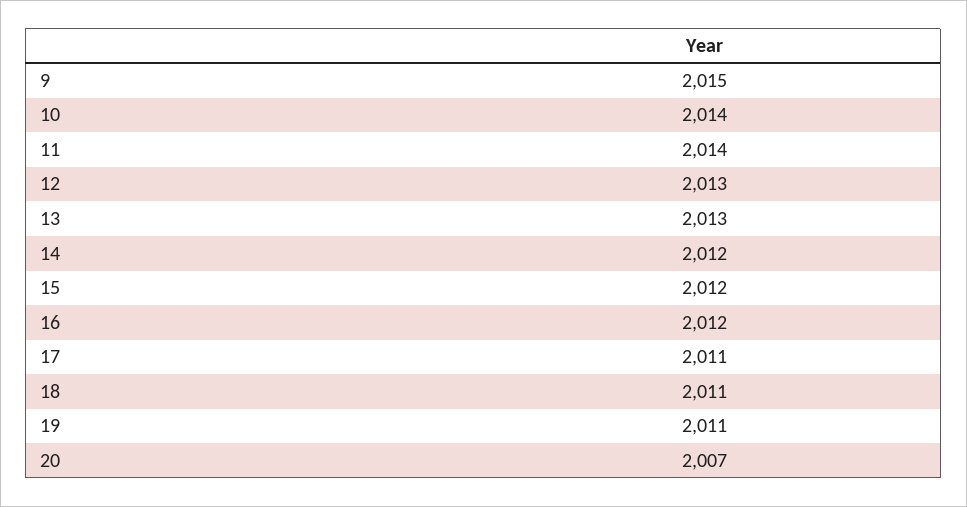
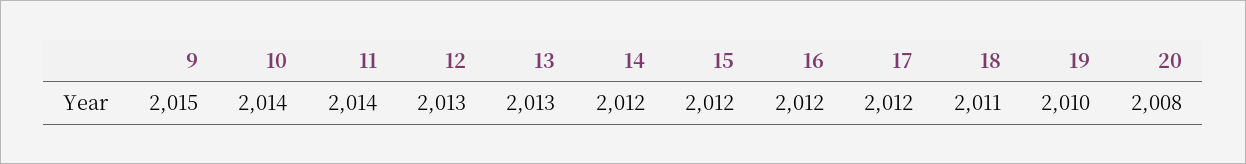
  {
    "9": 2015,
    "10": 2014,
    "11": 2014,
    "12": 2013,
    "13": 2013,
    "14": 2012,
    "15": 2012,
    "16": 2012,
-   "17": 2011,
+   "17": 2012,
    "18": 2011,
-   "19": 2011,
+   "19": 2010,
-   "20": 2007
+   "20": 2008
  }

